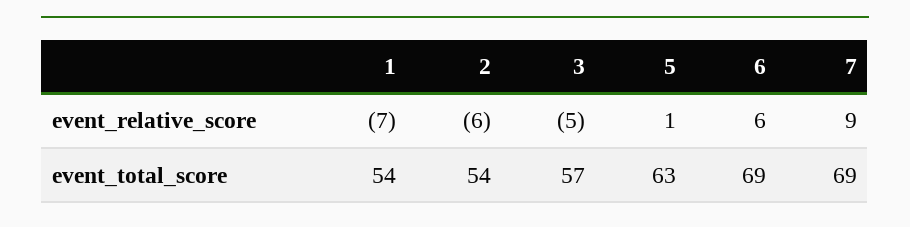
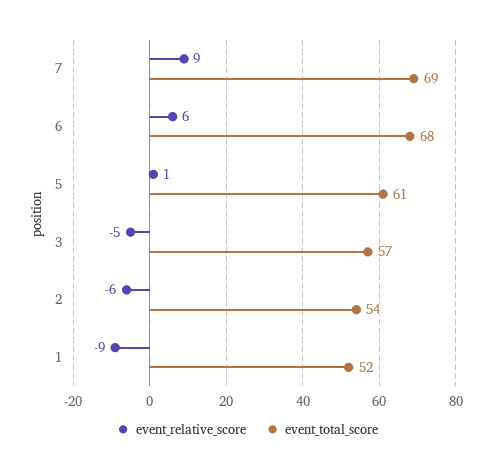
  {
    "event_relative_score": {
-     "1": -7,
+     "1": -9,
      "2": -6,
      "3": -5,
      "5": 1,
      "6": 6,
      "7": 9
    },
    "event_total_score": {
-     "1": 54,
+     "1": 52,
      "2": 54,
      "3": 57,
-     "5": 63,
+     "5": 61,
-     "6": 69,
+     "6": 68,
      "7": 69
    }
  }

